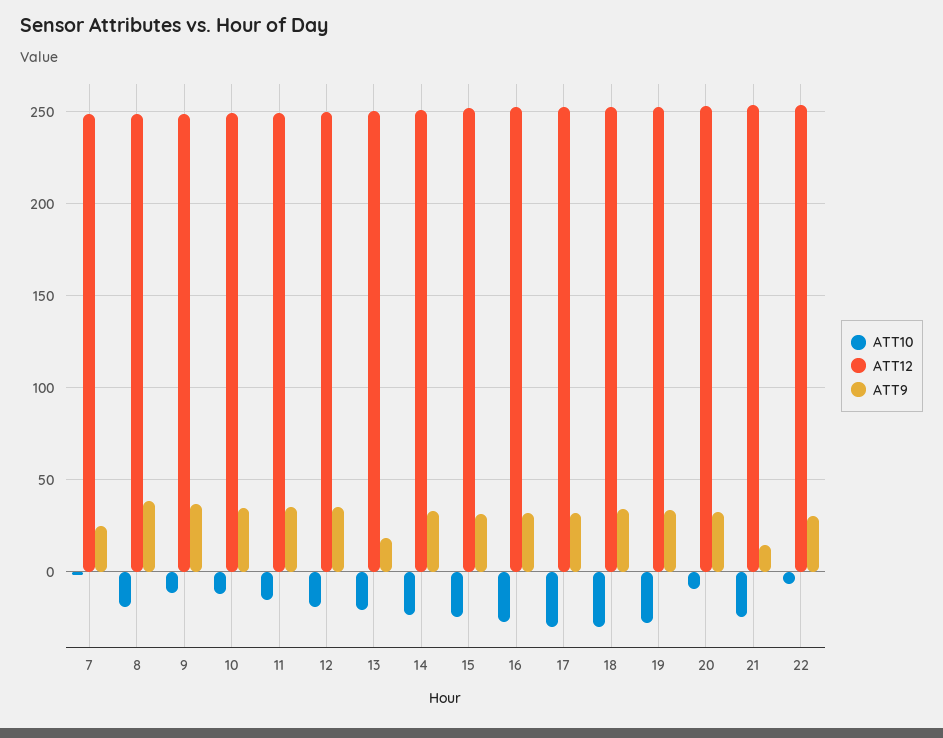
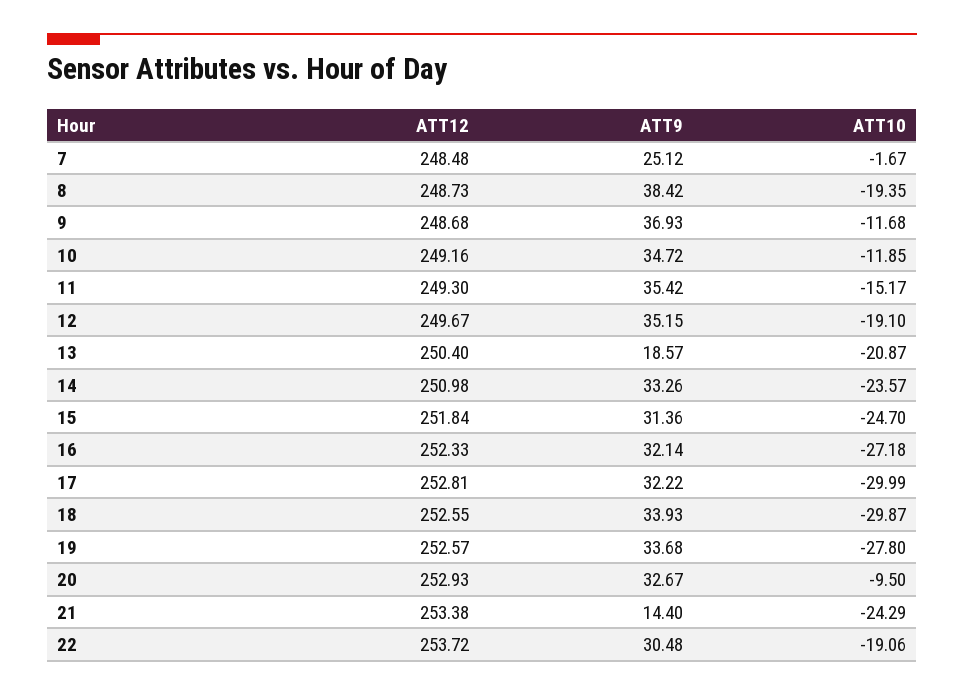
  {
    "ATT10": {
      "7": -1.67,
      "8": -19.35,
      "9": -11.68,
      "10": -11.85,
      "11": -15.17,
      "12": -19.1,
      "13": -20.87,
      "14": -23.57,
      "15": -24.7,
      "16": -27.18,
      "17": -29.99,
      "18": -29.87,
      "19": -27.8,
      "20": -9.5,
      "21": -24.29,
-     "22": -5
+     "22": -19.06
    },
    "ATT12": {
      "7": 248.48,
      "8": 248.73,
      "9": 248.68,
      "10": 249.16,
      "11": 249.3,
      "12": 249.67,
      "13": 250.4,
      "14": 250.98,
      "15": 251.84,
      "16": 252.33,
      "17": 252.81,
      "18": 252.55,
      "19": 252.57,
      "20": 252.93,
      "21": 253.38,
      "22": 253.72
    },
    "ATT9": {
      "7": 25.12,
      "8": 38.42,
      "9": 36.93,
      "10": 34.72,
      "11": 35.42,
      "12": 35.15,
      "13": 18.57,
      "14": 33.26,
      "15": 31.36,
      "16": 32.14,
      "17": 32.22,
      "18": 33.93,
      "19": 33.68,
      "20": 32.67,
      "21": 14.4,
      "22": 30.48
    }
  }

